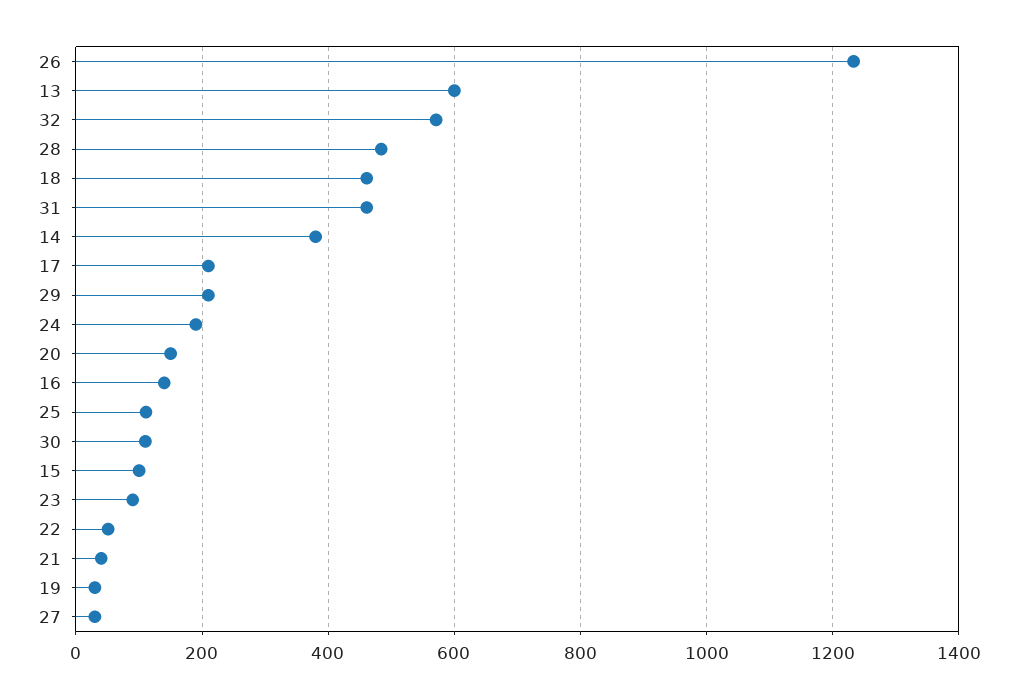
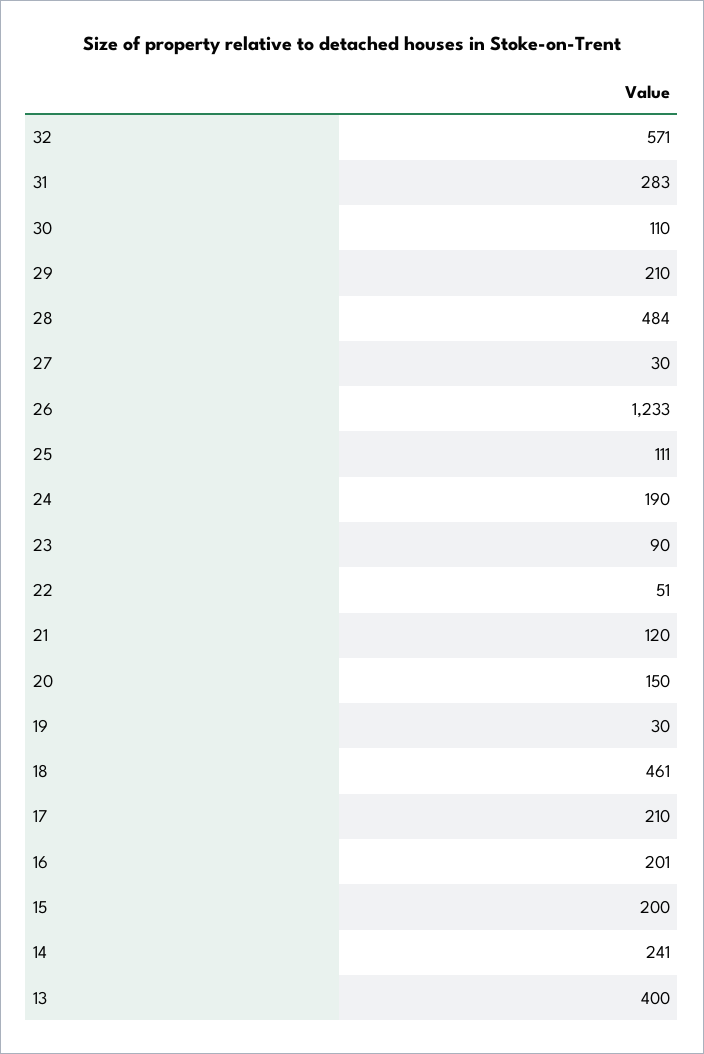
  {
    "26": 1233,
-   "13": 600,
+   "13": 400,
    "32": 571,
    "28": 484,
    "18": 461,
-   "31": 460,
+   "31": 283,
-   "14": 380,
+   "14": 241,
    "17": 210,
    "29": 210,
    "24": 190,
    "20": 150,
-   "16": 140,
+   "16": 201,
    "25": 111,
    "30": 110,
-   "15": 100,
+   "15": 200,
    "23": 90,
    "22": 51,
-   "21": 40,
+   "21": 120,
    "19": 30,
    "27": 30
  }

